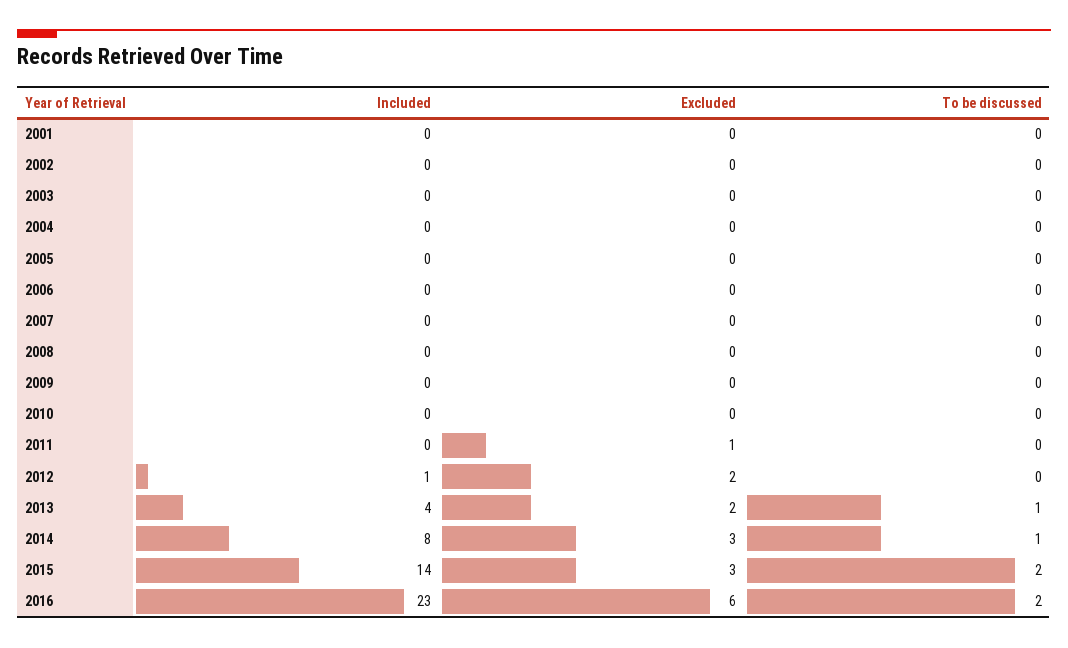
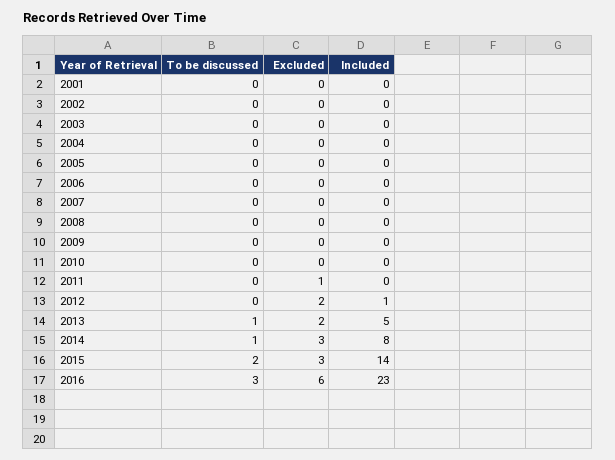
  {
    "Included": {
      "2001": 0,
      "2002": 0,
      "2003": 0,
      "2004": 0,
      "2005": 0,
      "2006": 0,
      "2007": 0,
      "2008": 0,
      "2009": 0,
      "2010": 0,
      "2011": 0,
      "2012": 1,
-     "2013": 4,
+     "2013": 5,
      "2014": 8,
      "2015": 14,
      "2016": 23
    },
    "Excluded": {
      "2001": 0,
      "2002": 0,
      "2003": 0,
      "2004": 0,
      "2005": 0,
      "2006": 0,
      "2007": 0,
      "2008": 0,
      "2009": 0,
      "2010": 0,
      "2011": 1,
      "2012": 2,
      "2013": 2,
      "2014": 3,
      "2015": 3,
      "2016": 6
    },
    "To be discussed": {
      "2001": 0,
      "2002": 0,
      "2003": 0,
      "2004": 0,
      "2005": 0,
      "2006": 0,
      "2007": 0,
      "2008": 0,
      "2009": 0,
      "2010": 0,
      "2011": 0,
      "2012": 0,
      "2013": 1,
      "2014": 1,
      "2015": 2,
-     "2016": 2
+     "2016": 3
    }
  }

